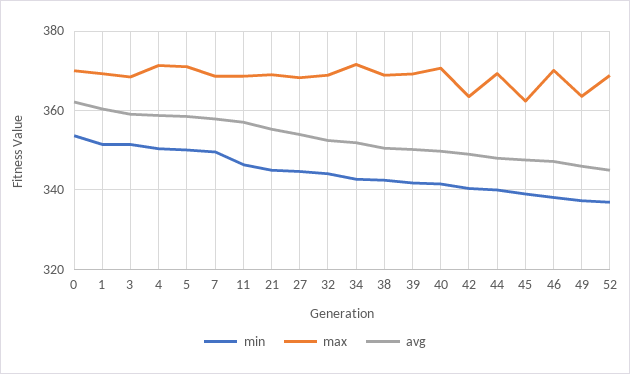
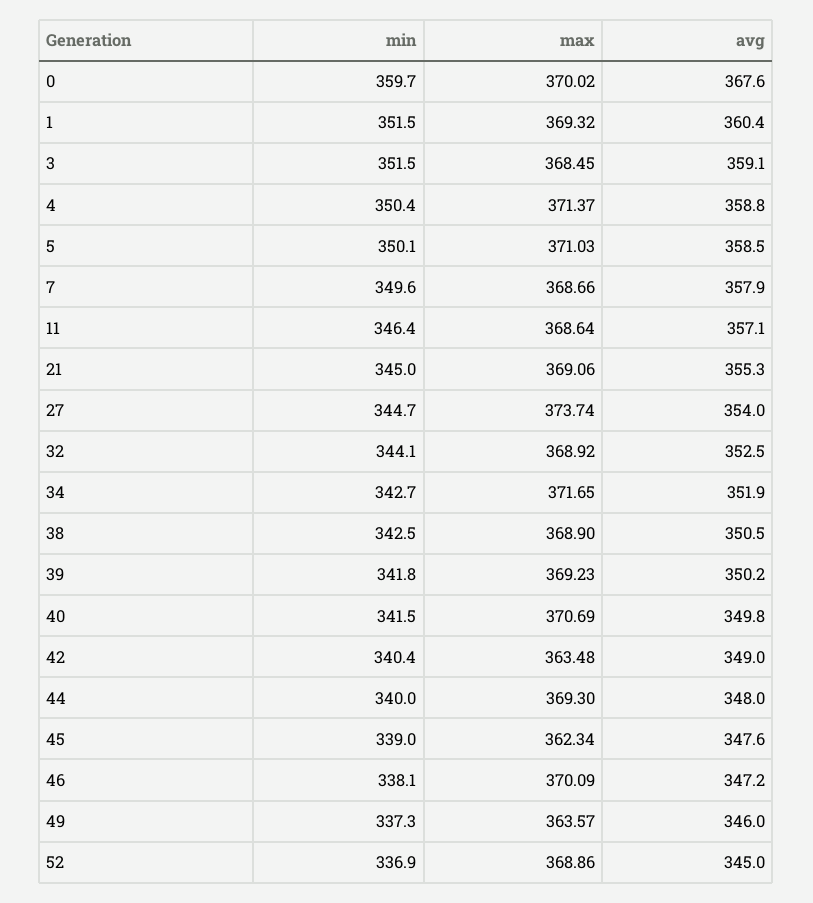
  {
    "min": {
-     "0": 354,
+     "0": 359.7,
      "1": 351.5,
      "3": 351.5,
      "4": 350.4,
      "5": 350.1,
      "7": 349.6,
      "11": 346.4,
      "21": 345,
      "27": 344.7,
      "32": 344.1,
      "34": 342.7,
      "38": 342.5,
      "39": 341.8,
      "40": 341.5,
      "42": 340.4,
      "44": 340,
      "45": 339,
      "46": 338.1,
      "49": 337.3,
      "52": 336.9
    },
    "max": {
      "0": 370.02,
      "1": 369.32,
      "3": 368.45,
      "4": 371.37,
      "5": 371.03,
      "7": 368.66,
      "11": 368.64,
      "21": 369.06,
-     "27": 368,
+     "27": 373.74,
      "32": 368.92,
      "34": 371.65,
      "38": 368.9,
      "39": 369.23,
      "40": 370.69,
      "42": 363.48,
      "44": 369.3,
      "45": 362.34,
      "46": 370.09,
      "49": 363.57,
      "52": 368.86
    },
    "avg": {
-     "0": 362,
+     "0": 367.6,
      "1": 360.4,
      "3": 359.1,
      "4": 358.8,
      "5": 358.5,
      "7": 357.9,
      "11": 357.1,
      "21": 355.3,
      "27": 354,
      "32": 352.5,
      "34": 351.9,
      "38": 350.5,
      "39": 350.2,
      "40": 349.8,
      "42": 349,
      "44": 348,
      "45": 347.6,
      "46": 347.2,
      "49": 346,
      "52": 345
    }
  }

